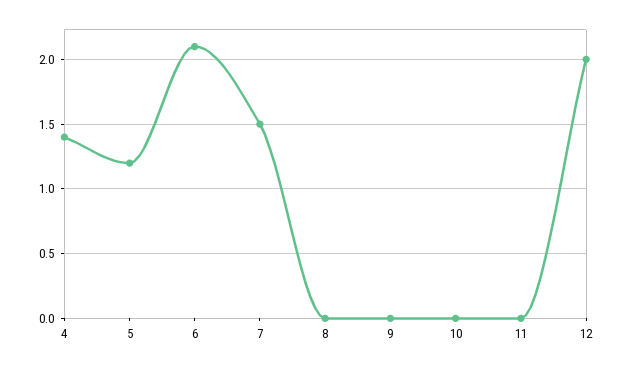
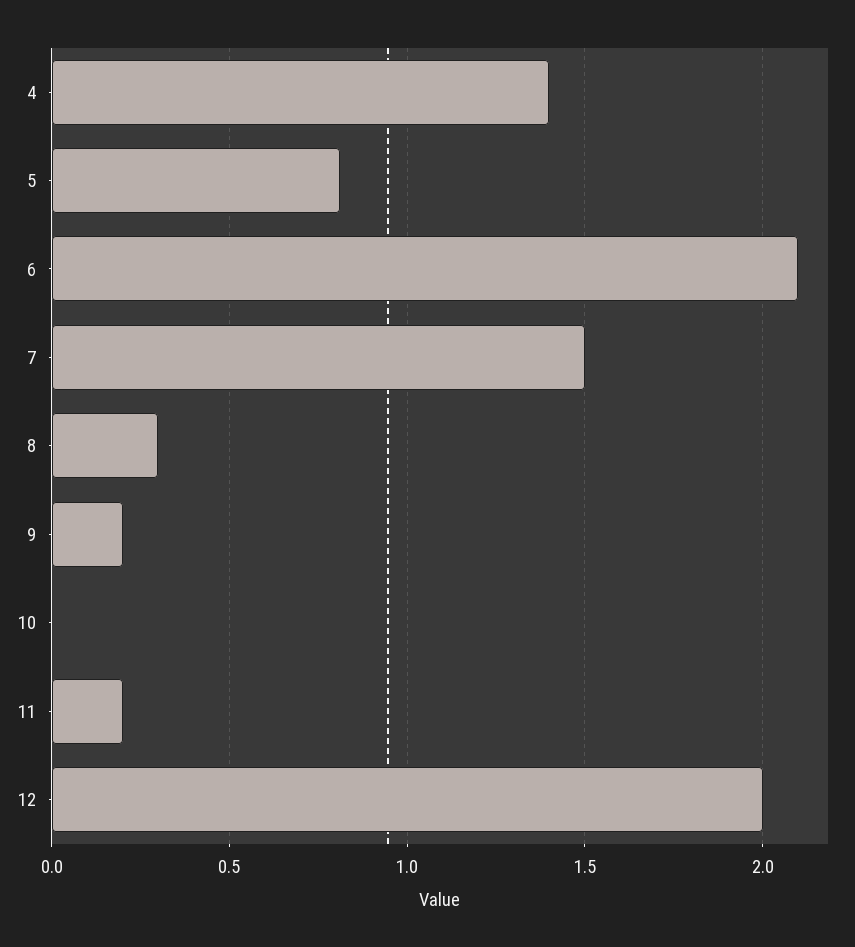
  {
    "4": 1.4,
-   "5": 1.2,
+   "5": 0.8,
    "6": 2.1,
    "7": 1.5,
-   "8": 0,
+   "8": 0.3,
-   "9": 0,
+   "9": 0.2,
    "10": 0,
-   "11": 0,
+   "11": 0.2,
    "12": 2
  }

